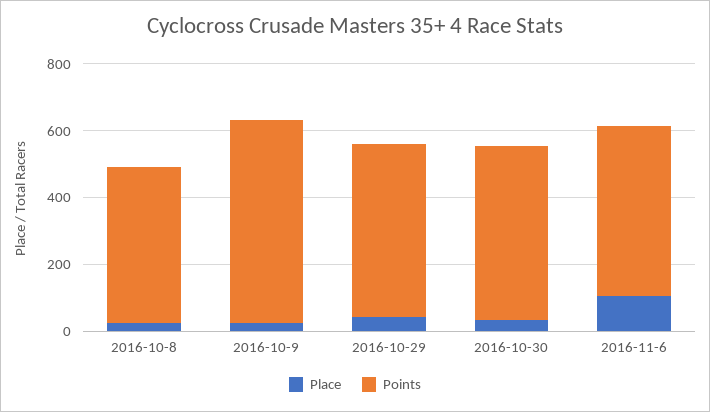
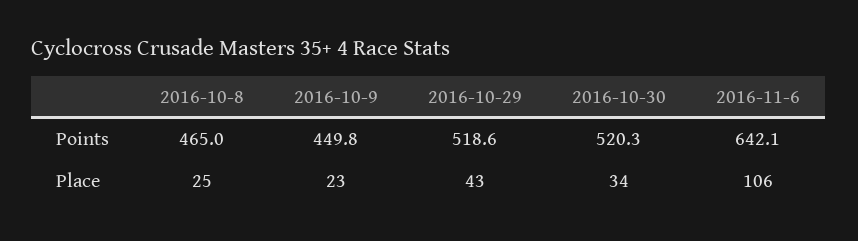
  {
    "Place": {
      "2016-10-8": 25,
      "2016-10-9": 23,
      "2016-10-29": 43,
      "2016-10-30": 34,
      "2016-11-6": 106
    },
    "Points": {
      "2016-10-8": 465,
-     "2016-10-9": 600,
+     "2016-10-9": 449.8,
      "2016-10-29": 518.6,
      "2016-10-30": 520.3,
-     "2016-11-6": 500
+     "2016-11-6": 642.1
    }
  }

